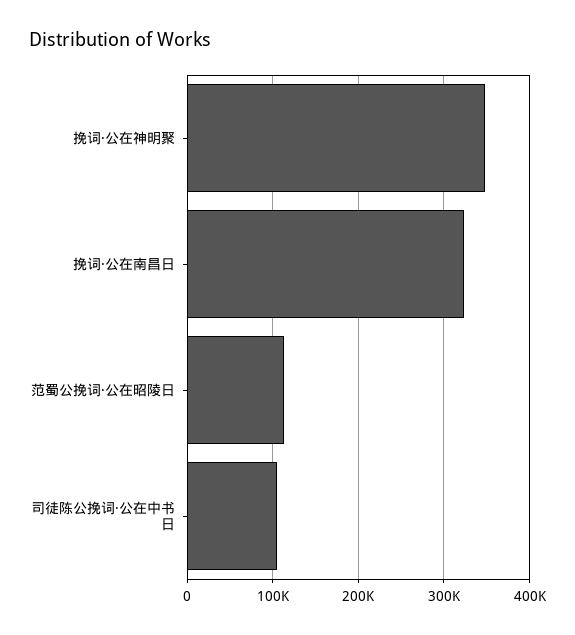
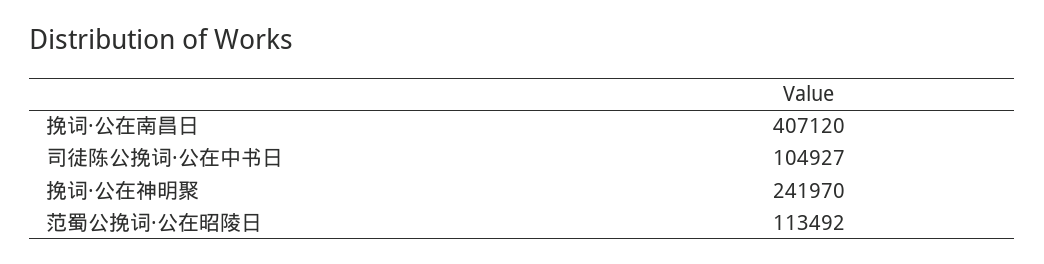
  {
-   "挽词·公在神明聚": 350000,
+   "挽词·公在神明聚": 241970,
-   "挽词·公在南昌日": 320000,
+   "挽词·公在南昌日": 407120,
    "范蜀公挽词·公在昭陵日": 113492,
    "司徒陈公挽词·公在中书日": 104927
  }

